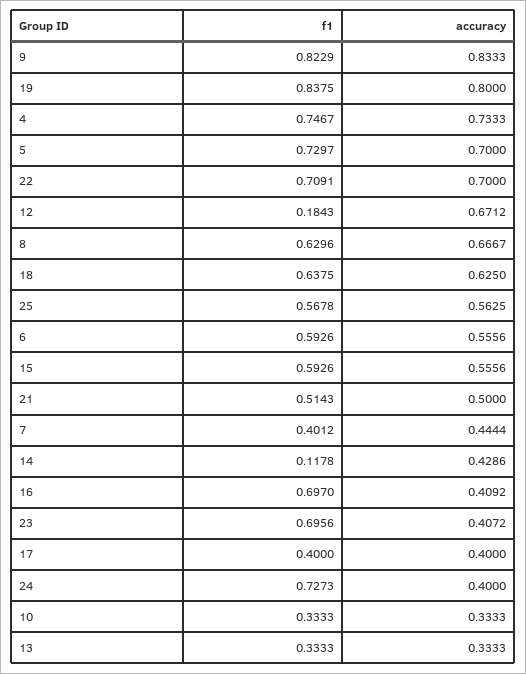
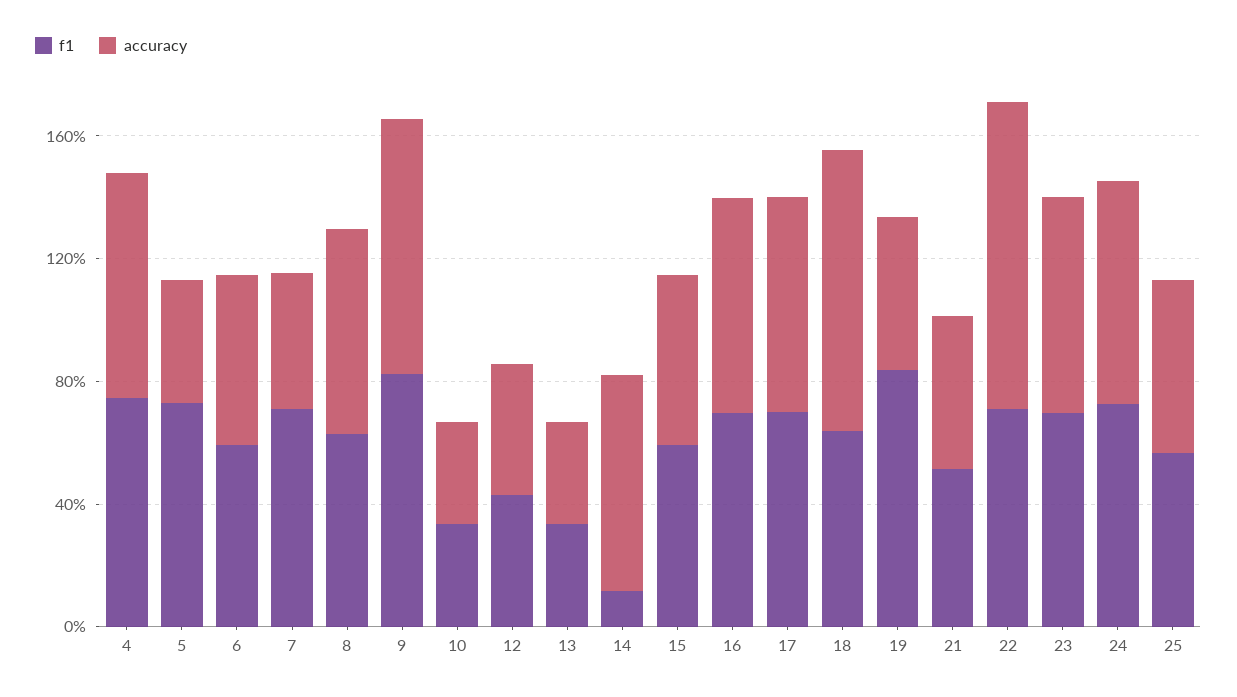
  {
    "f1": {
      "9": 0.8229,
      "19": 0.8375,
      "4": 0.7467,
      "5": 0.7297,
      "22": 0.7091,
-     "12": 0.1843,
+     "12": 0.4,
      "8": 0.6296,
      "18": 0.6375,
      "25": 0.5678,
      "6": 0.5926,
      "15": 0.5926,
      "21": 0.5143,
-     "7": 0.4012,
+     "7": 0.7,
      "14": 0.1178,
      "16": 0.697,
      "23": 0.6956,
-     "17": 0.4,
+     "17": 0.7,
      "24": 0.7273,
      "10": 0.3333,
      "13": 0.3333
    },
    "accuracy": {
      "9": 0.8333,
-     "19": 0.8,
+     "19": 0.5,
      "4": 0.7333,
-     "5": 0.7,
+     "5": 0.4,
-     "22": 0.7,
+     "22": 1,
-     "12": 0.6712,
+     "12": 0.4,
      "8": 0.6667,
-     "18": 0.625,
+     "18": 0.9,
      "25": 0.5625,
      "6": 0.5556,
      "15": 0.5556,
      "21": 0.5,
      "7": 0.4444,
-     "14": 0.4286,
+     "14": 0.7,
-     "16": 0.4092,
+     "16": 0.7,
-     "23": 0.4072,
+     "23": 0.7,
-     "17": 0.4,
+     "17": 0.7,
-     "24": 0.4,
+     "24": 0.7,
      "10": 0.3333,
      "13": 0.3333
    }
  }

